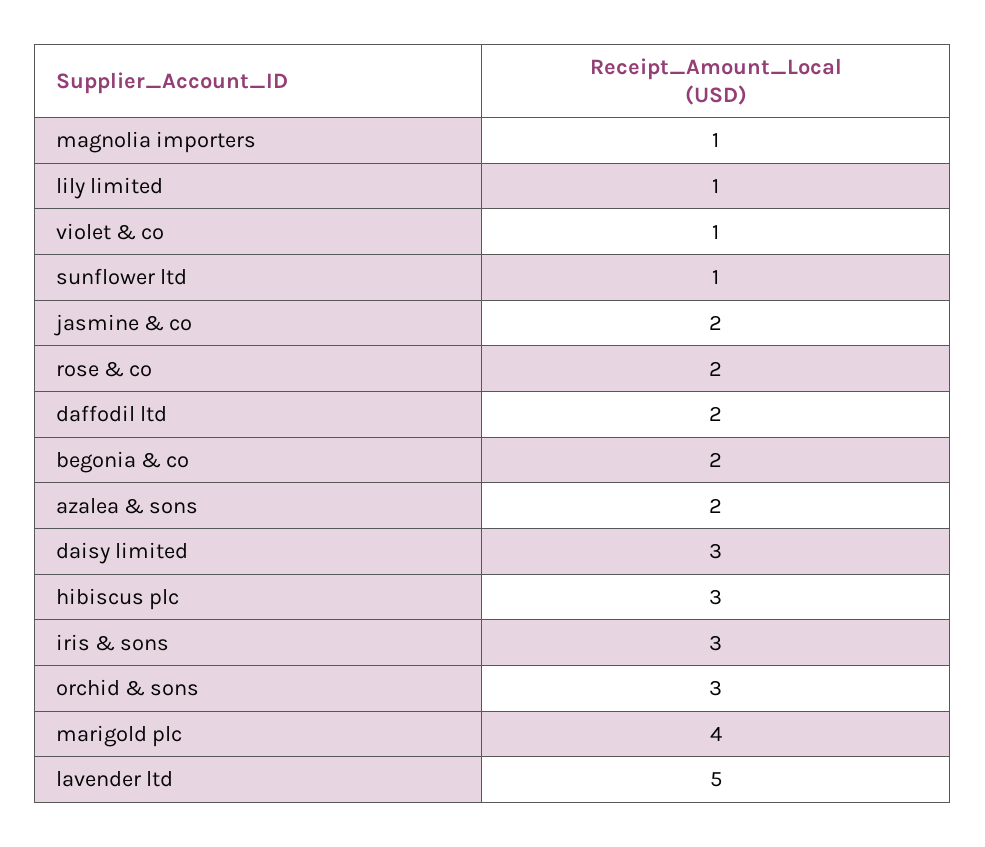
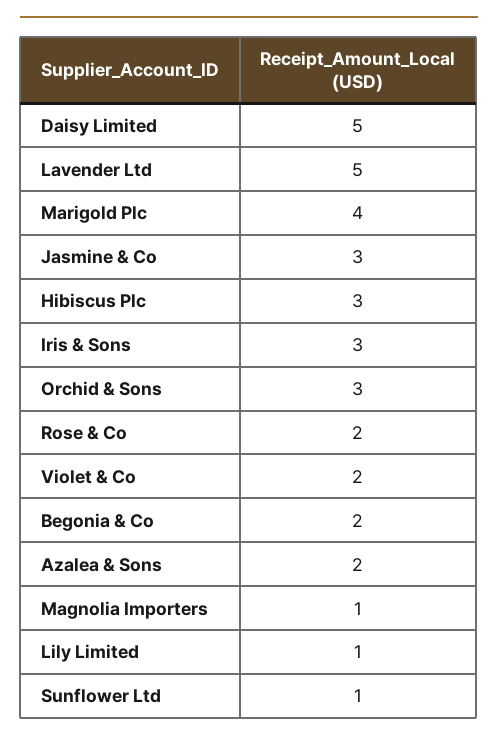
  {
    "magnolia importers": 1,
    "lily limited": 1,
-   "violet & co": 1,
+   "violet & co": 2,
    "sunflower ltd": 1,
-   "jasmine & co": 2,
+   "jasmine & co": 3,
    "rose & co": 2,
-   "daffodil ltd": 2,
    "begonia & co": 2,
    "azalea & sons": 2,
-   "daisy limited": 3,
+   "daisy limited": 5,
    "hibiscus plc": 3,
    "iris & sons": 3,
    "orchid & sons": 3,
    "marigold plc": 4,
    "lavender ltd": 5
  }

